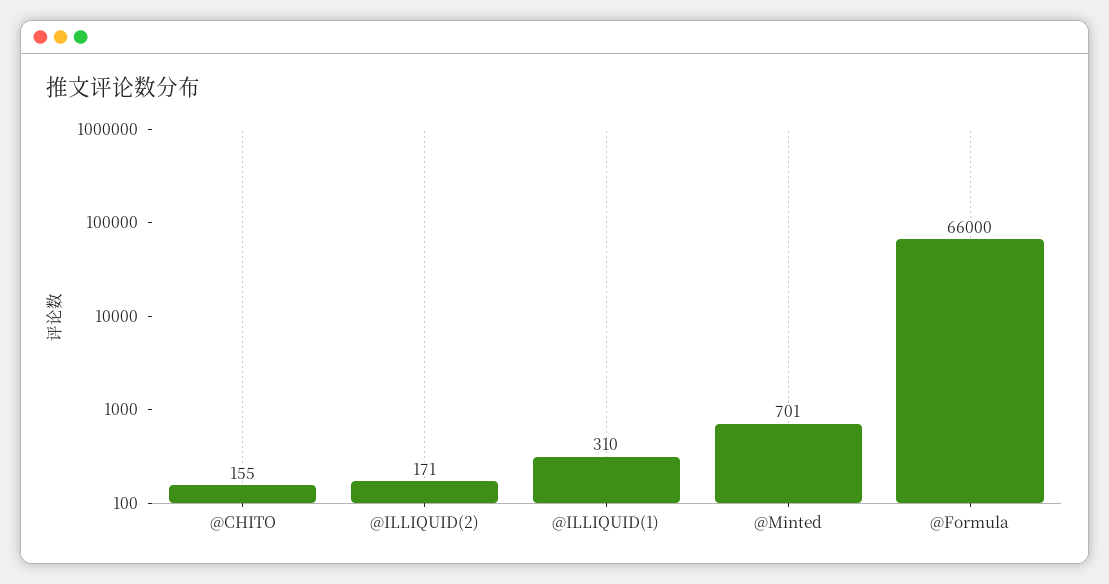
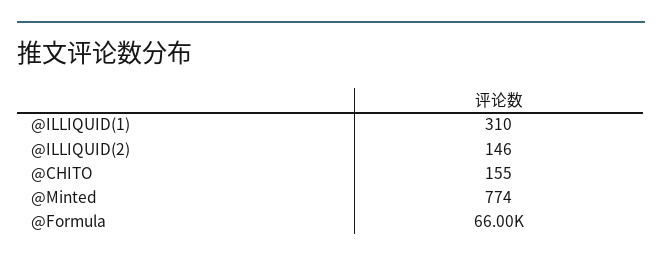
  {
    "@CHITO": 155,
-   "@ILLIQUID(2)": 171,
+   "@ILLIQUID(2)": 146,
    "@ILLIQUID(1)": 310,
-   "@Minted": 701,
+   "@Minted": 774,
    "@Formula": 66000
  }

